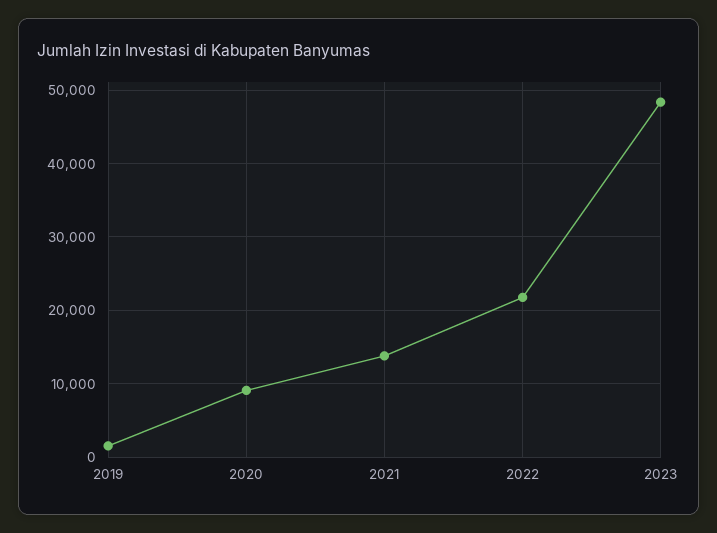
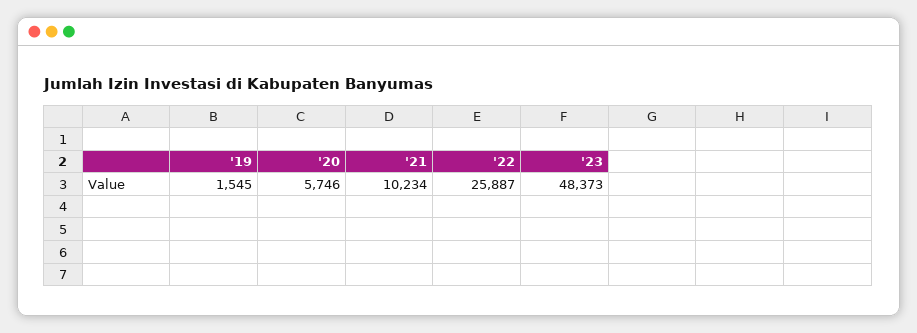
  {
    "2019": 1545,
-   "2020": 9000,
+   "2020": 5746,
-   "2021": 14000,
+   "2021": 10234,
-   "2022": 22000,
+   "2022": 25887,
    "2023": 48373
  }

